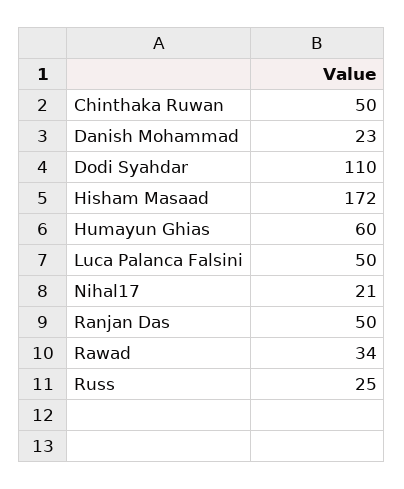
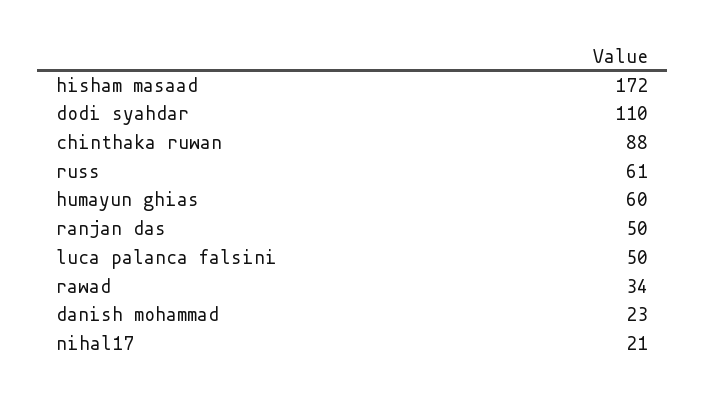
  {
-   "Chinthaka Ruwan": 50,
+   "Chinthaka Ruwan": 88,
    "Danish Mohammad": 23,
    "Dodi Syahdar": 110,
    "Hisham Masaad": 172,
    "Humayun Ghias": 60,
    "Luca Palanca Falsini": 50,
    "Nihal17": 21,
    "Ranjan Das": 50,
    "Rawad": 34,
-   "Russ": 25
+   "Russ": 61
  }

